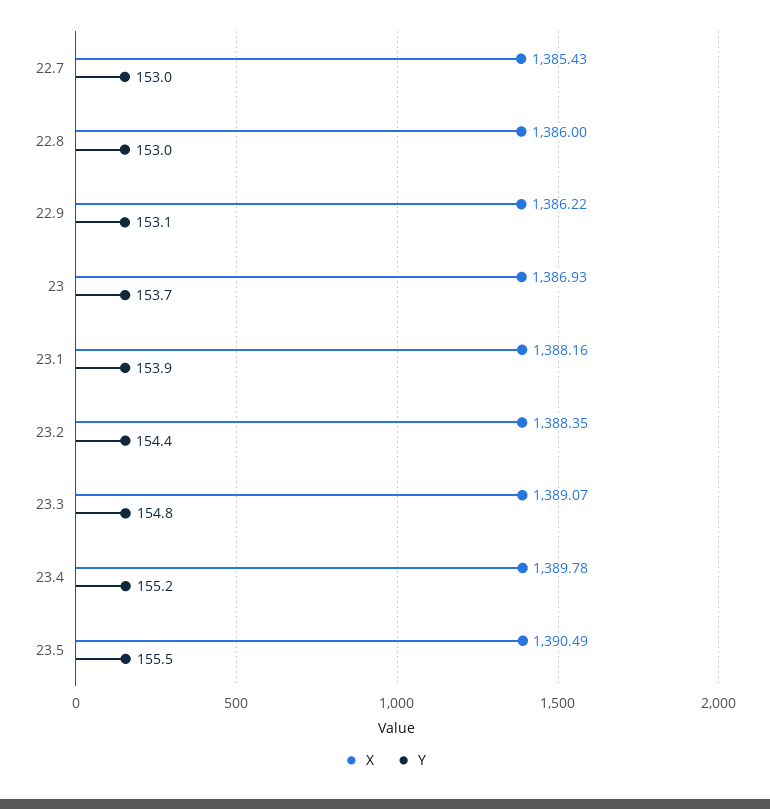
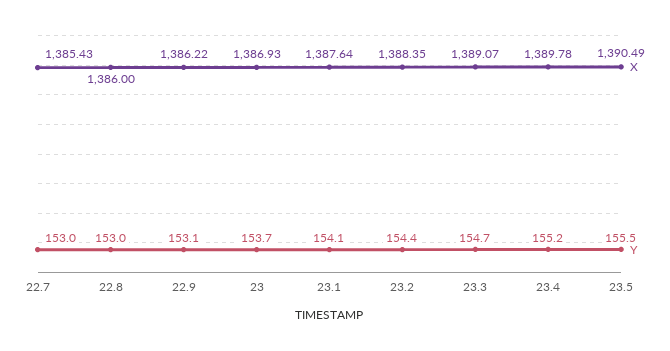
  {
    "X": {
      "22.7": 1385.43,
      "22.8": 1386,
      "22.9": 1386.22,
      "23": 1386.93,
-     "23.1": 1388.16,
+     "23.1": 1387.64,
      "23.2": 1388.35,
      "23.3": 1389.07,
      "23.4": 1389.78,
      "23.5": 1390.49
    },
    "Y": {
      "22.7": 153,
      "22.8": 153,
      "22.9": 153.1,
      "23": 153.7,
-     "23.1": 153.9,
+     "23.1": 154.1,
      "23.2": 154.4,
-     "23.3": 154.8,
+     "23.3": 154.7,
      "23.4": 155.2,
      "23.5": 155.5
    }
  }

